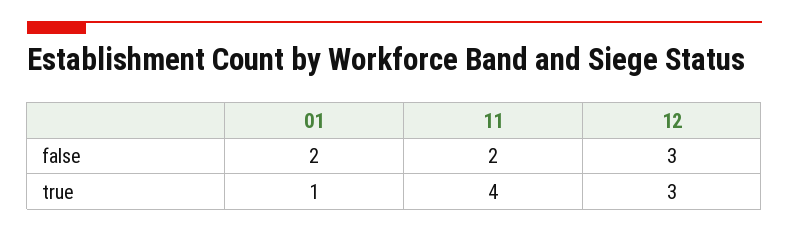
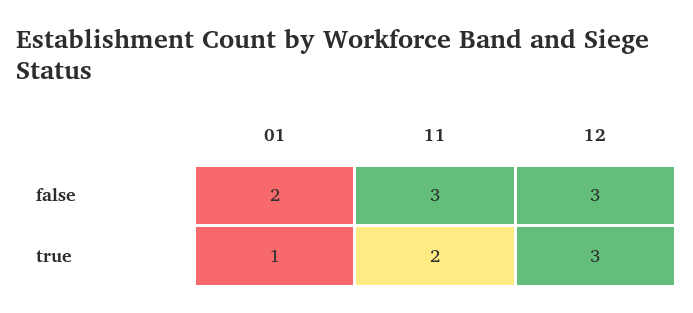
  {
    "01": {
      "false": 2,
      "true": 1
    },
    "11": {
-     "false": 2,
+     "false": 3,
-     "true": 4
+     "true": 2
    },
    "12": {
      "false": 3,
      "true": 3
    }
  }

